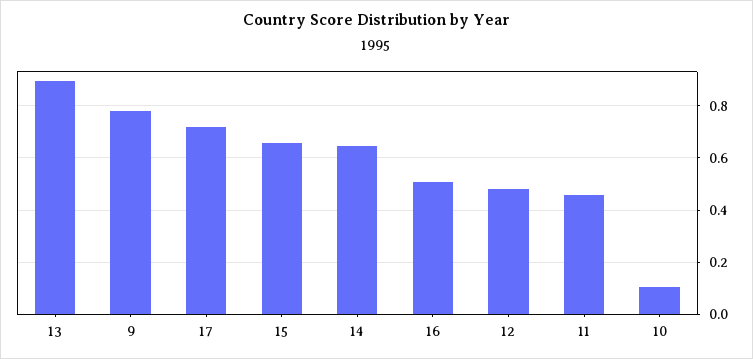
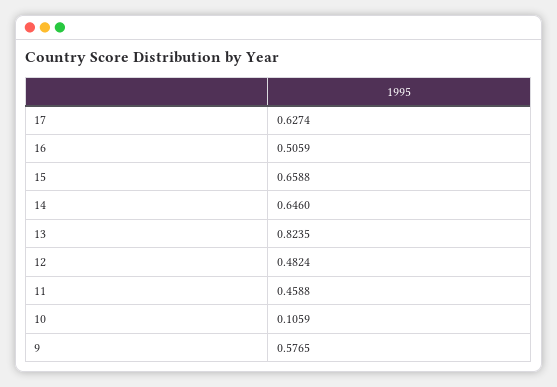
  {
-   "13": 0.9,
+   "13": 0.8235,
-   "9": 0.775,
+   "9": 0.5765,
-   "17": 0.725,
+   "17": 0.6274,
    "15": 0.6588,
    "14": 0.646,
    "16": 0.5059,
    "12": 0.4824,
    "11": 0.4588,
    "10": 0.1059
  }

